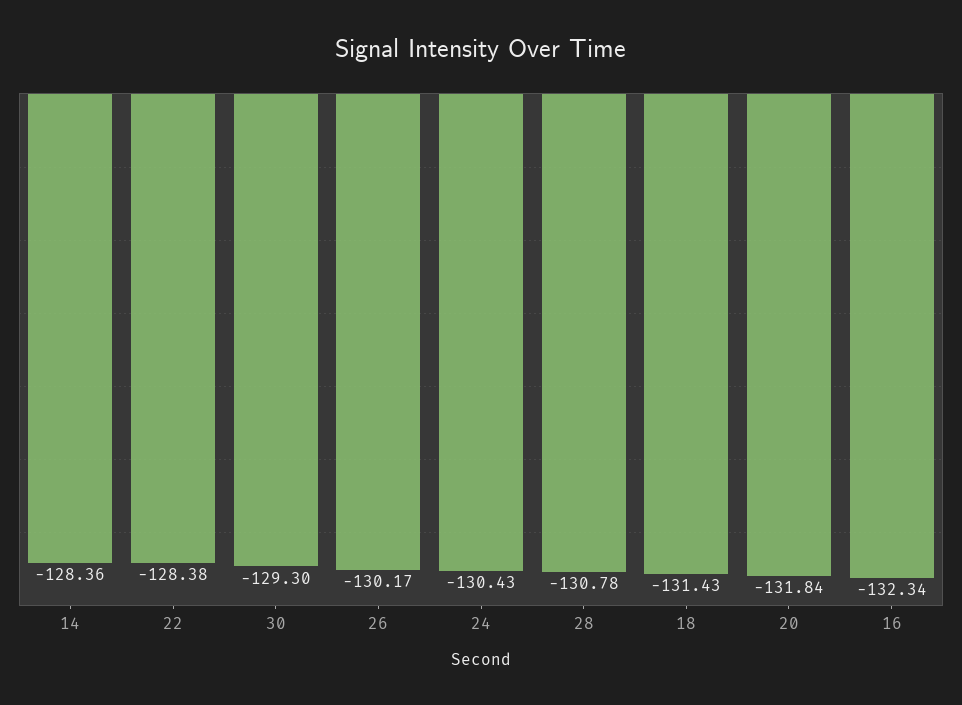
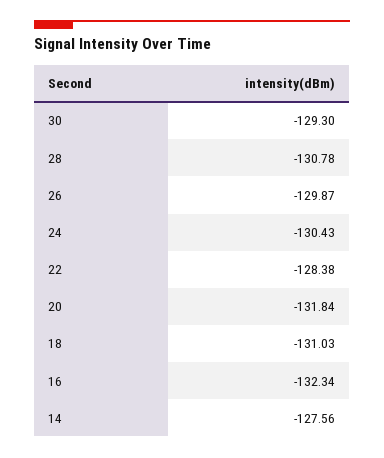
  {
-   "14": -128.36,
+   "14": -127.56,
    "22": -128.38,
    "30": -129.3,
-   "26": -130.17,
+   "26": -129.87,
    "24": -130.43,
    "28": -130.78,
-   "18": -131.43,
+   "18": -131.03,
    "20": -131.84,
    "16": -132.34
  }

